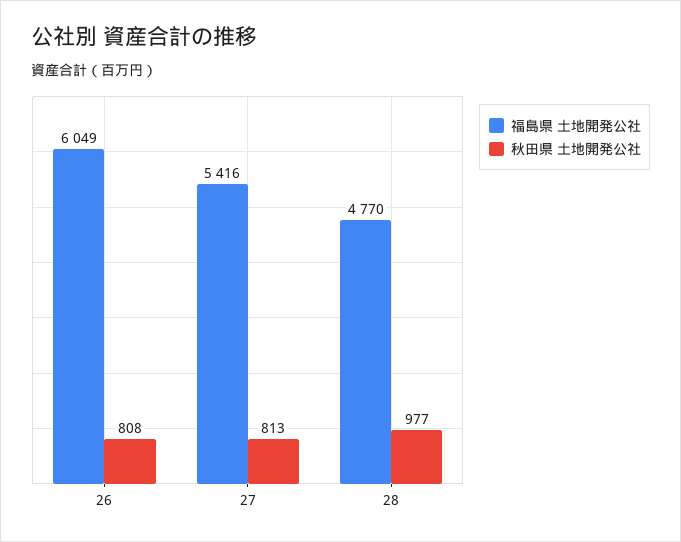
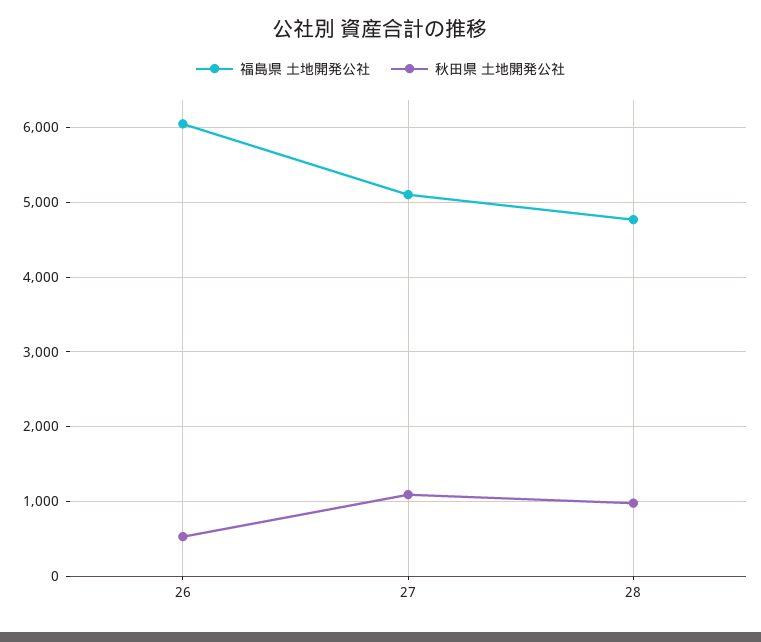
  {
    "福島県 土地開発公社": {
      "26": 6049,
-     "27": 5416,
+     "27": 5100,
      "28": 4770
    },
    "秋田県 土地開発公社": {
-     "26": 808,
+     "26": 500,
-     "27": 813,
+     "27": 1100,
      "28": 977
    }
  }

